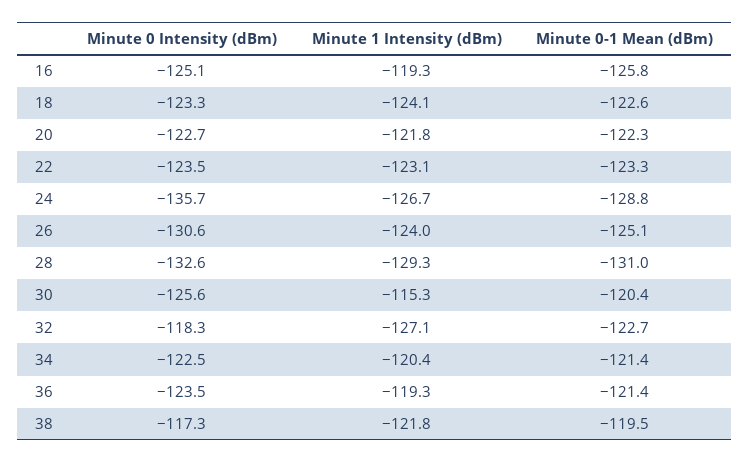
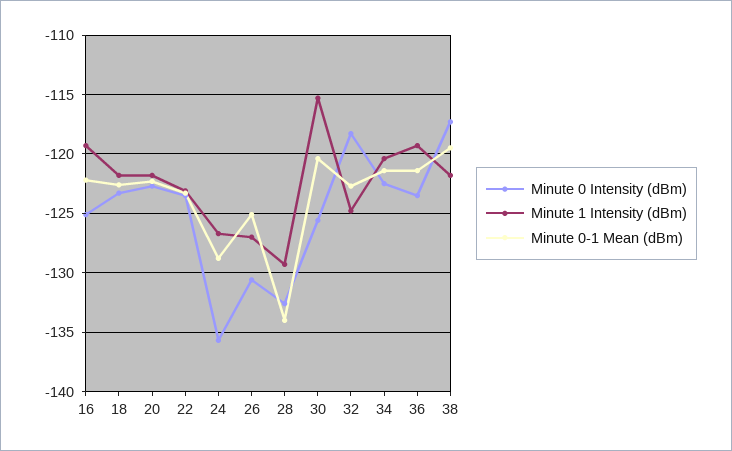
  {
    "Minute 0 Intensity (dBm)": {
      "16": -125.1,
      "18": -123.3,
      "20": -122.7,
      "22": -123.5,
      "24": -135.7,
      "26": -130.6,
      "28": -132.6,
      "30": -125.6,
      "32": -118.3,
      "34": -122.5,
      "36": -123.5,
      "38": -117.3
    },
    "Minute 1 Intensity (dBm)": {
      "16": -119.3,
-     "18": -124.1,
+     "18": -122,
      "20": -121.8,
      "22": -123.1,
      "24": -126.7,
-     "26": -124,
+     "26": -127,
      "28": -129.3,
      "30": -115.3,
-     "32": -127.1,
+     "32": -125,
      "34": -120.4,
      "36": -119.3,
      "38": -121.8
    },
    "Minute 0-1 Mean (dBm)": {
-     "16": -125.8,
+     "16": -122,
      "18": -122.6,
      "20": -122.3,
      "22": -123.3,
      "24": -128.8,
      "26": -125.1,
-     "28": -131,
+     "28": -134,
      "30": -120.4,
      "32": -122.7,
      "34": -121.4,
      "36": -121.4,
      "38": -119.5
    }
  }

